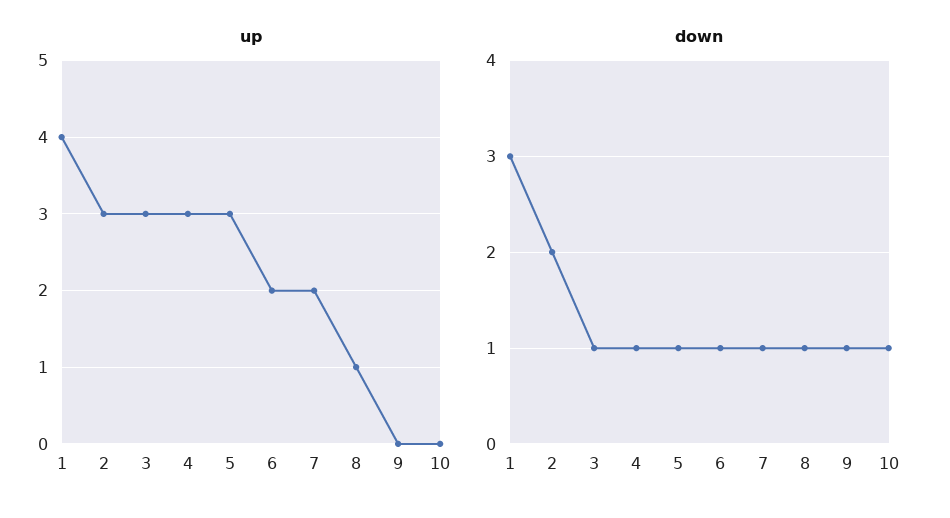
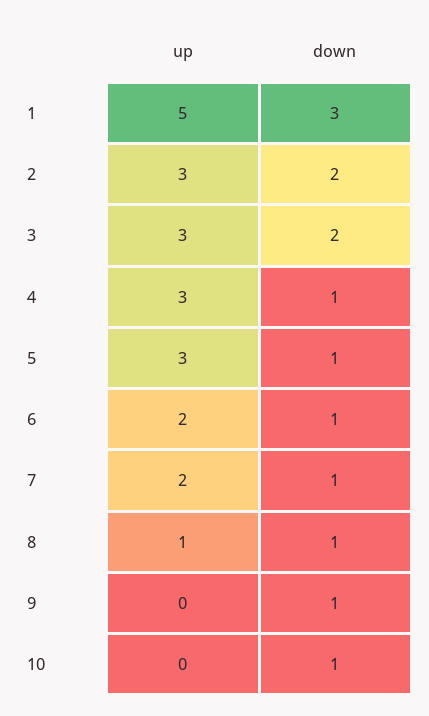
  {
    "up": {
-     "1": 4,
+     "1": 5,
      "2": 3,
      "3": 3,
      "4": 3,
      "5": 3,
      "6": 2,
      "7": 2,
      "8": 1,
      "9": 0,
      "10": 0
    },
    "down": {
      "1": 3,
      "2": 2,
-     "3": 1,
+     "3": 2,
      "4": 1,
      "5": 1,
      "6": 1,
      "7": 1,
      "8": 1,
      "9": 1,
      "10": 1
    }
  }

